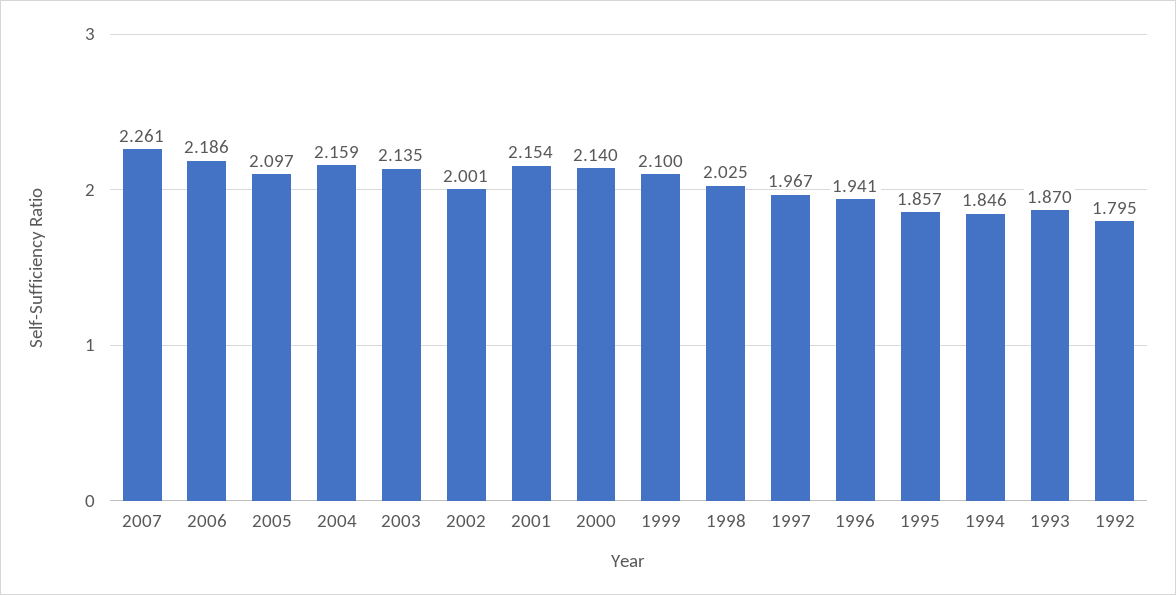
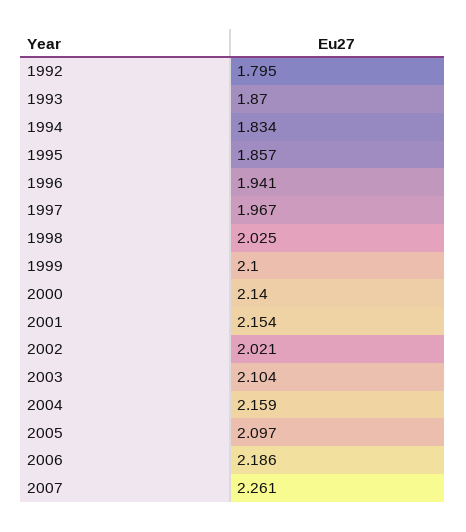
  {
    "2007": 2.261,
    "2006": 2.186,
    "2005": 2.097,
    "2004": 2.159,
-   "2003": 2.135,
+   "2003": 2.104,
-   "2002": 2.001,
+   "2002": 2.021,
    "2001": 2.154,
    "2000": 2.14,
    "1999": 2.1,
    "1998": 2.025,
    "1997": 1.967,
    "1996": 1.941,
    "1995": 1.857,
-   "1994": 1.846,
+   "1994": 1.834,
    "1993": 1.87,
    "1992": 1.795
  }

